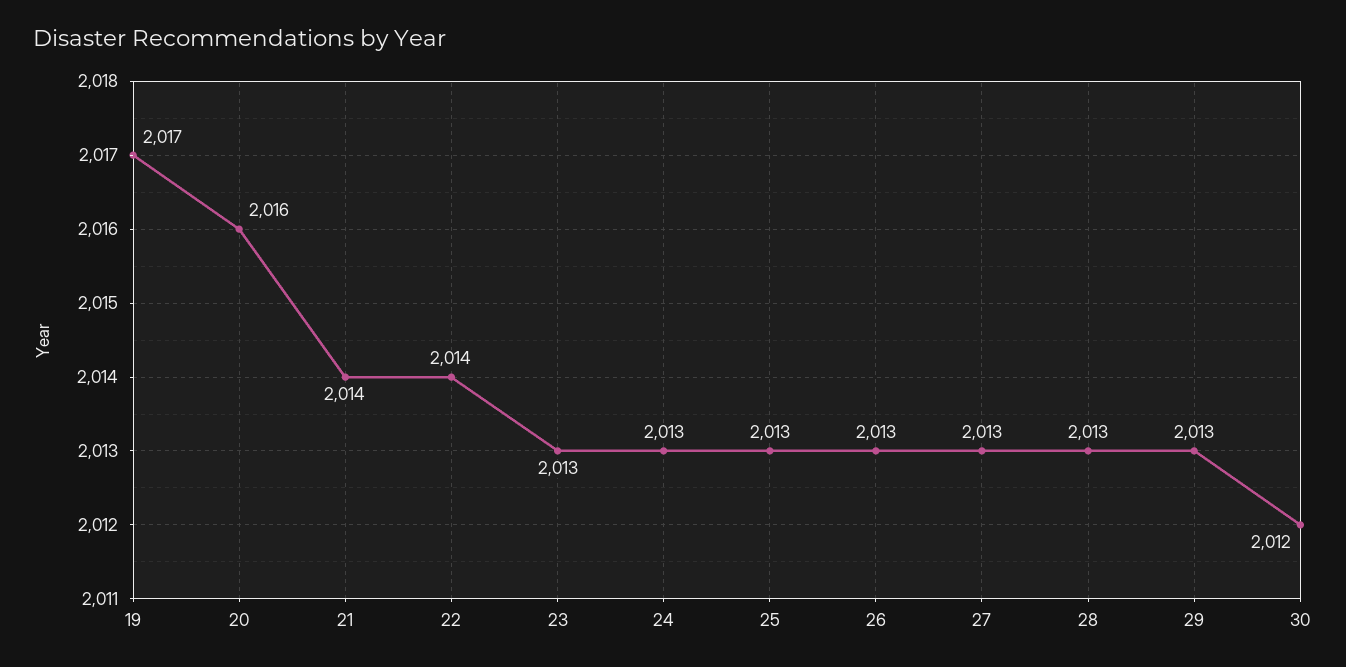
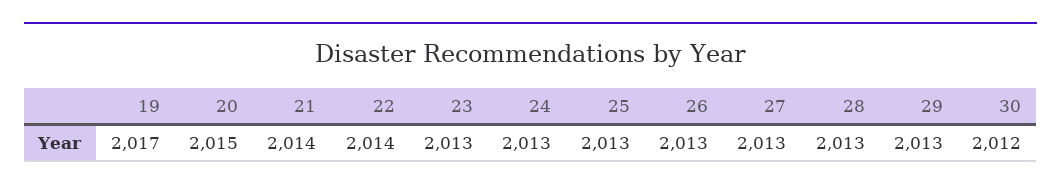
  {
    "19": 2017,
-   "20": 2016,
+   "20": 2015,
    "21": 2014,
    "22": 2014,
    "23": 2013,
    "24": 2013,
    "25": 2013,
    "26": 2013,
    "27": 2013,
    "28": 2013,
    "29": 2013,
    "30": 2012
  }

